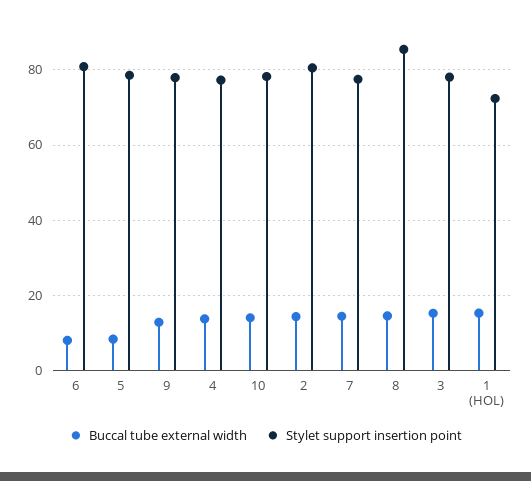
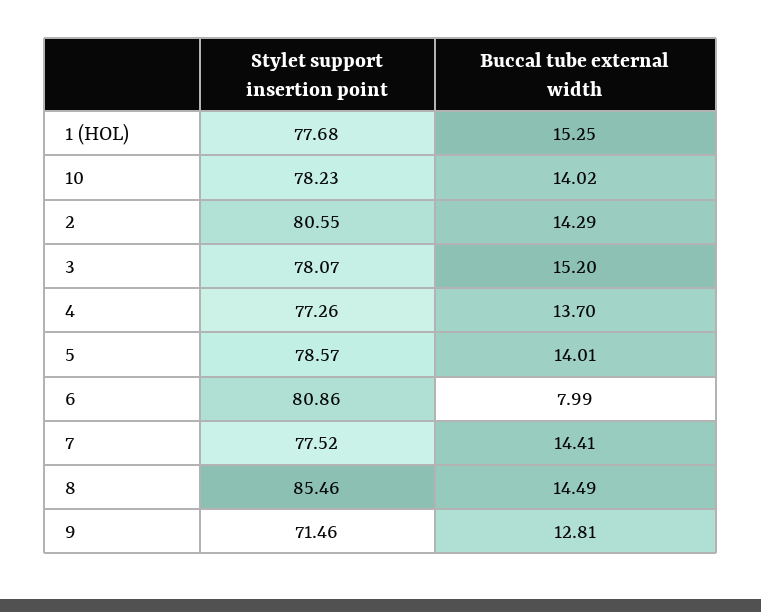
  {
    "Buccal tube external width": {
      "6": 7.99,
-     "5": 8,
+     "5": 14.01,
      "9": 12.81,
      "4": 13.7,
      "10": 14.02,
      "2": 14.29,
      "7": 14.41,
      "8": 14.49,
      "3": 15.2,
      "1 (HOL)": 15.25
    },
    "Stylet support insertion point": {
      "6": 80.86,
      "5": 78.57,
-     "9": 78,
+     "9": 71.46,
      "4": 77.26,
      "10": 78.23,
      "2": 80.55,
      "7": 77.52,
      "8": 85.46,
      "3": 78.07,
-     "1 (HOL)": 72
+     "1 (HOL)": 77.68
    }
  }

